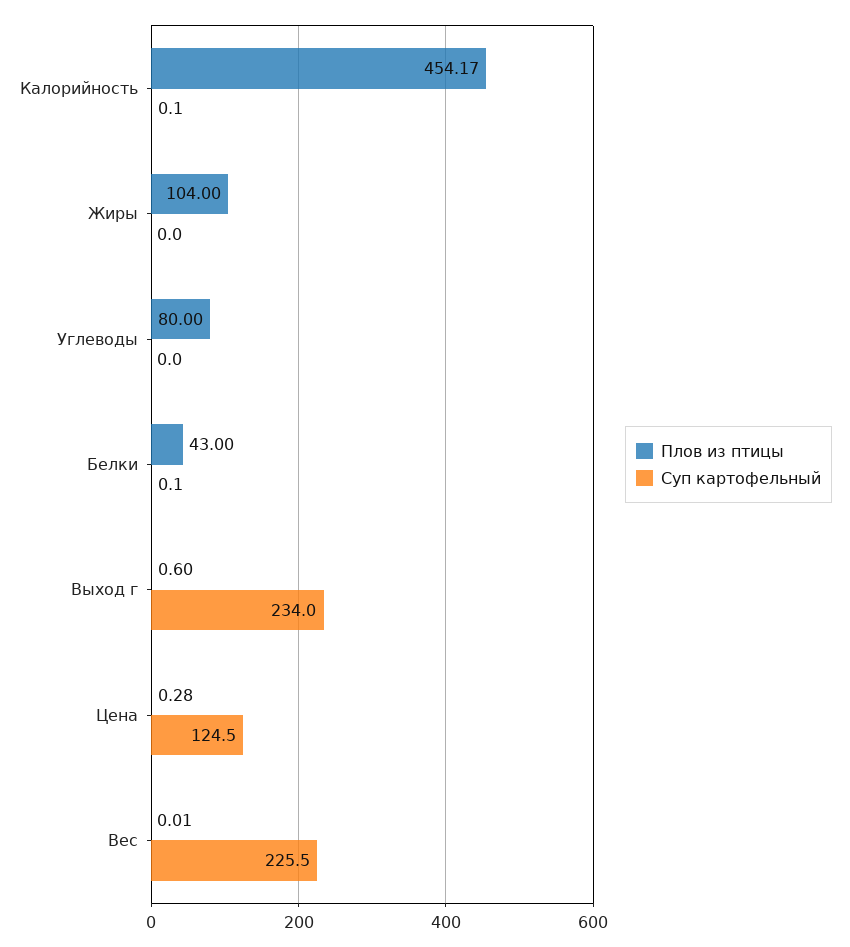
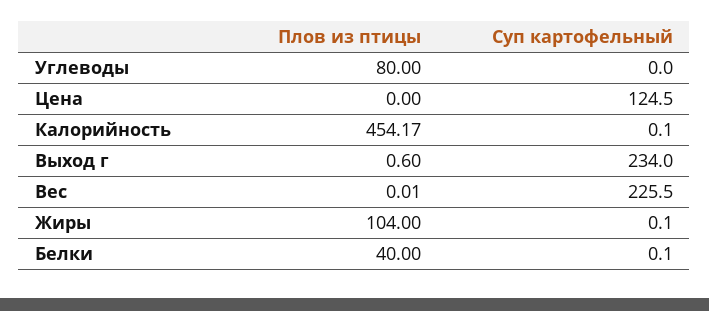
  {
    "Плов из птицы": {
      "Калорийность": 454.17,
      "Жиры": 104,
      "Углеводы": 80,
-     "Белки": 43,
+     "Белки": 40,
      "Выход г": 0.6,
-     "Цена": 0.28,
+     "Цена": 0,
      "Вес": 0.01
    },
    "Суп картофельный": {
      "Калорийность": 0.1,
-     "Жиры": 0,
+     "Жиры": 0.1,
      "Углеводы": 0,
      "Белки": 0.1,
      "Выход г": 234,
      "Цена": 124.5,
      "Вес": 225.5
    }
  }

